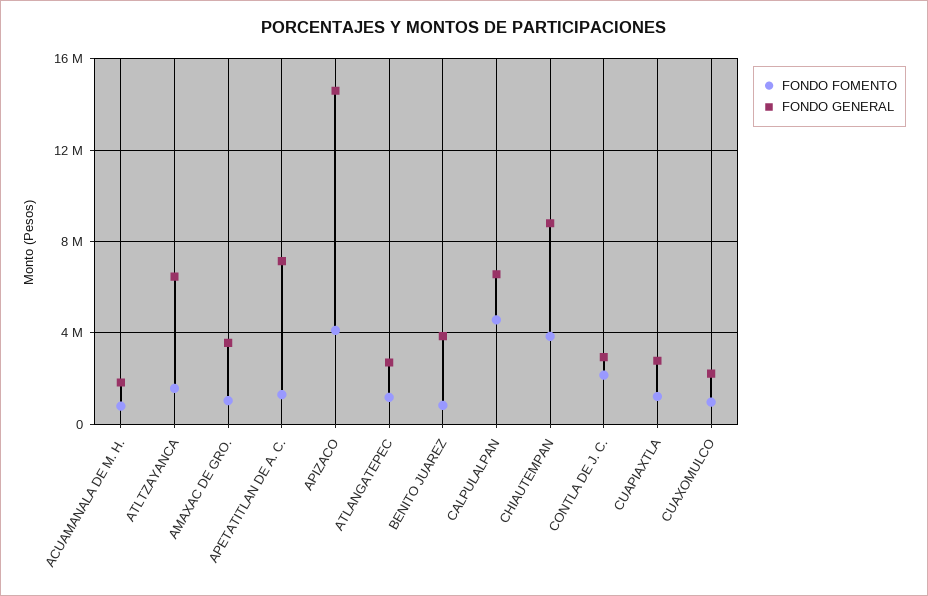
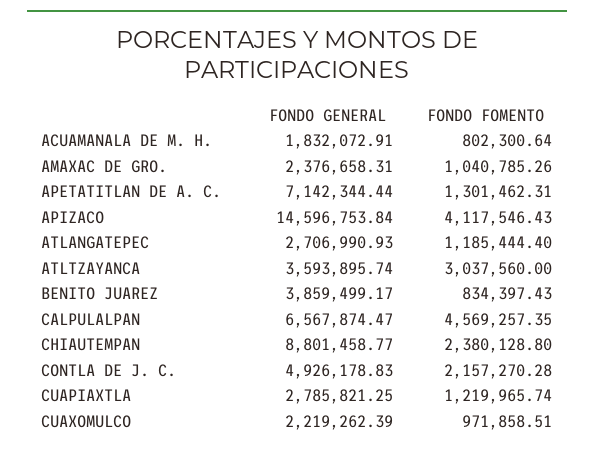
  {
    "FONDO FOMENTO": {
      "ACUAMANALA DE M. H.": 802300.64,
-     "ATLTZAYANCA": 1500000,
+     "ATLTZAYANCA": 3037560,
      "AMAXAC DE GRO.": 1040785.26,
      "APETATITLAN DE A. C.": 1301462.31,
      "APIZACO": 4117546.43,
      "ATLANGATEPEC": 1185444.4,
      "BENITO JUAREZ": 834397.43,
      "CALPULALPAN": 4569257.35,
-     "CHIAUTEMPAN": 4000000,
+     "CHIAUTEMPAN": 2380128.8,
      "CONTLA DE J. C.": 2157270.28,
      "CUAPIAXTLA": 1219965.74,
      "CUAXOMULCO": 971858.51
    },
    "FONDO GENERAL": {
      "ACUAMANALA DE M. H.": 1832072.91,
-     "ATLTZAYANCA": 6500000,
+     "ATLTZAYANCA": 3593895.74,
-     "AMAXAC DE GRO.": 3500000,
+     "AMAXAC DE GRO.": 2376658.31,
      "APETATITLAN DE A. C.": 7142344.44,
      "APIZACO": 14596753.84,
      "ATLANGATEPEC": 2706990.93,
      "BENITO JUAREZ": 3859499.17,
      "CALPULALPAN": 6567874.47,
      "CHIAUTEMPAN": 8801458.77,
-     "CONTLA DE J. C.": 3000000,
+     "CONTLA DE J. C.": 4926178.83,
      "CUAPIAXTLA": 2785821.25,
      "CUAXOMULCO": 2219262.39
    }
  }

